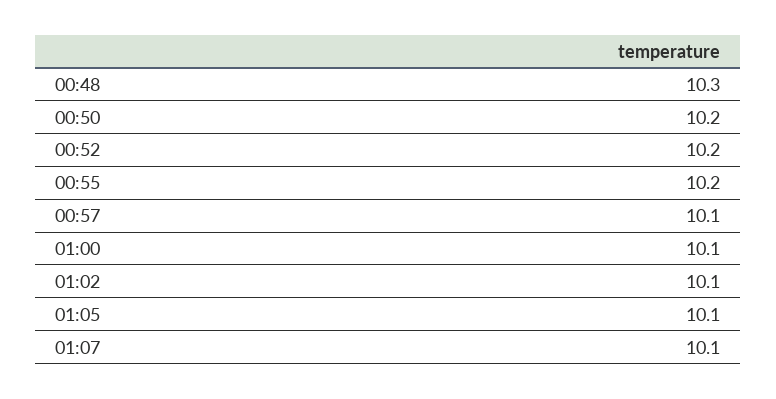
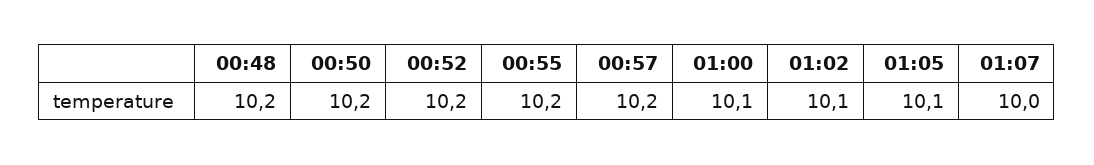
  {
-   "00:48": 10.3,
+   "00:48": 10.2,
    "00:50": 10.2,
    "00:52": 10.2,
    "00:55": 10.2,
-   "00:57": 10.1,
+   "00:57": 10.2,
    "01:00": 10.1,
    "01:02": 10.1,
    "01:05": 10.1,
-   "01:07": 10.1
+   "01:07": 10
  }

